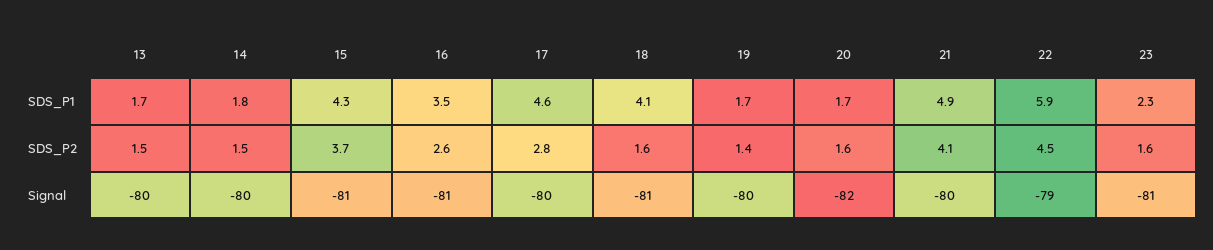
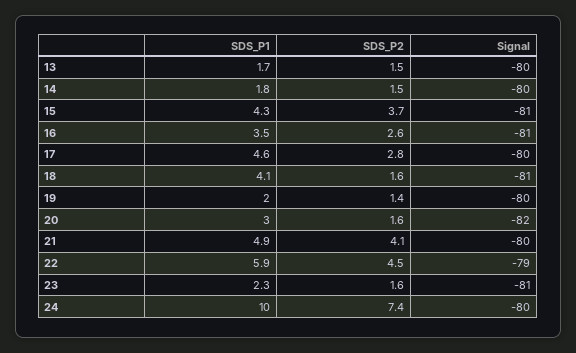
  {
    "13": {
      "SDS_P1": 1.7,
      "SDS_P2": 1.5,
      "Signal": -80
    },
    "14": {
      "SDS_P1": 1.8,
      "SDS_P2": 1.5,
      "Signal": -80
    },
    "15": {
      "SDS_P1": 4.3,
      "SDS_P2": 3.7,
      "Signal": -81
    },
    "16": {
      "SDS_P1": 3.5,
      "SDS_P2": 2.6,
      "Signal": -81
    },
    "17": {
      "SDS_P1": 4.6,
      "SDS_P2": 2.8,
      "Signal": -80
    },
    "18": {
      "SDS_P1": 4.1,
      "SDS_P2": 1.6,
      "Signal": -81
    },
    "19": {
-     "SDS_P1": 1.7,
+     "SDS_P1": 2,
      "SDS_P2": 1.4,
      "Signal": -80
    },
    "20": {
-     "SDS_P1": 1.7,
+     "SDS_P1": 3,
      "SDS_P2": 1.6,
      "Signal": -82
    },
    "21": {
      "SDS_P1": 4.9,
      "SDS_P2": 4.1,
      "Signal": -80
    },
    "22": {
      "SDS_P1": 5.9,
      "SDS_P2": 4.5,
      "Signal": -79
    },
    "23": {
      "SDS_P1": 2.3,
      "SDS_P2": 1.6,
      "Signal": -81
-   }
+   },
+   "24": {
+     "SDS_P1": 10,
+     "SDS_P2": 7.4,
+     "Signal": -80
+   }
  }

